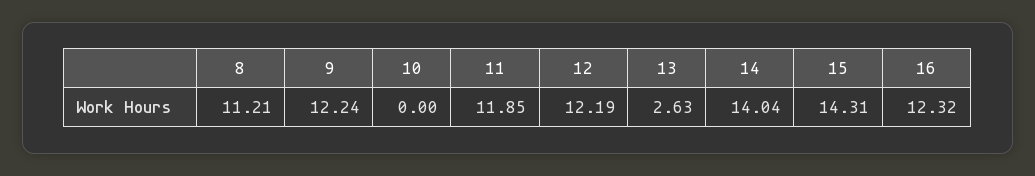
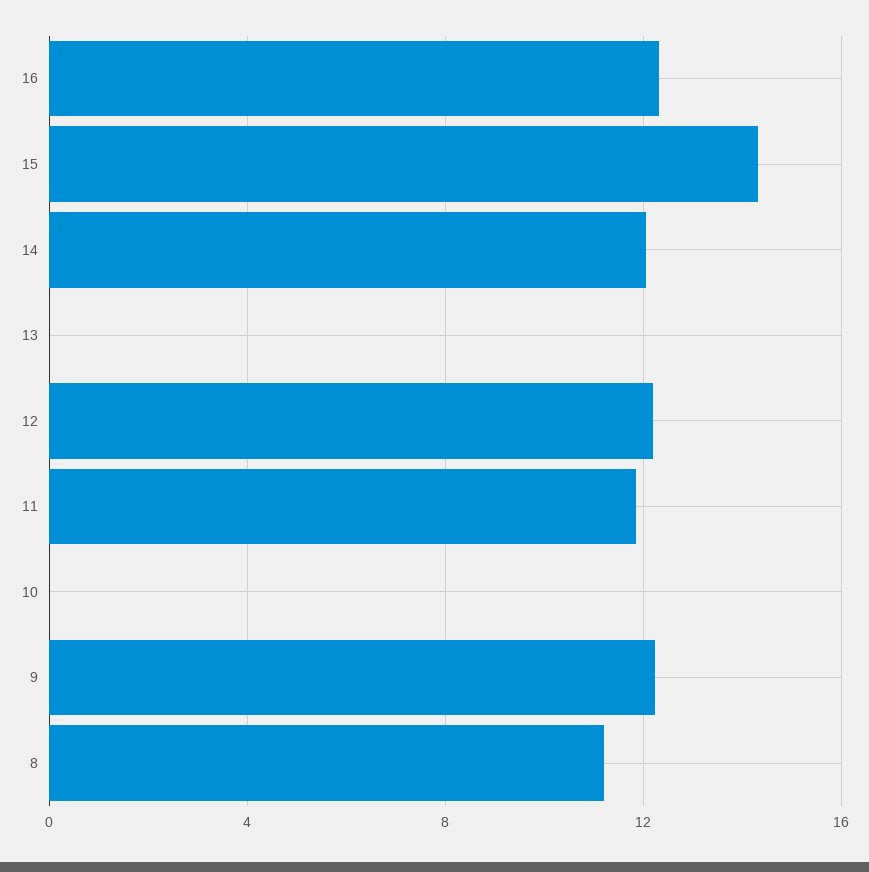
  {
    "8": 11.21,
    "9": 12.24,
    "10": 0,
    "11": 11.85,
    "12": 12.19,
-   "13": 2.63,
+   "13": 0,
-   "14": 14.04,
+   "14": 12,
    "15": 14.31,
    "16": 12.32
  }

